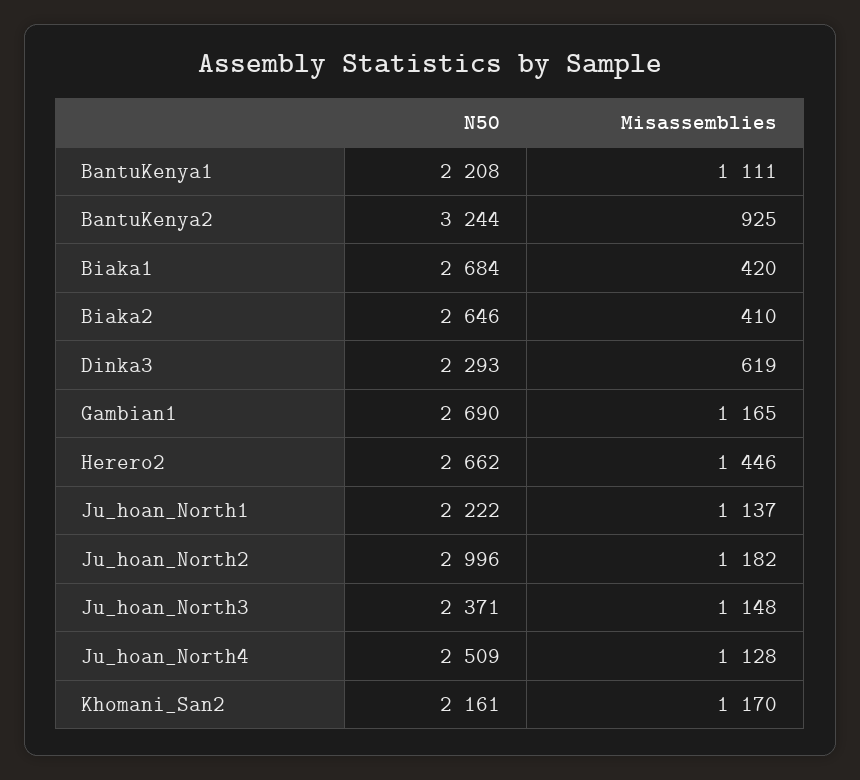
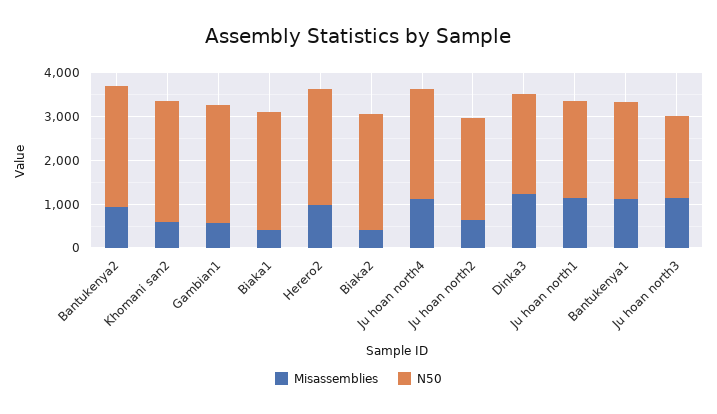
  {
    "N50": {
      "BantuKenya1": 2208,
-     "BantuKenya2": 3244,
+     "BantuKenya2": 2800,
      "Biaka1": 2684,
      "Biaka2": 2646,
      "Dinka3": 2293,
      "Gambian1": 2690,
      "Herero2": 2662,
      "Ju_hoan_North1": 2222,
-     "Ju_hoan_North2": 2996,
+     "Ju_hoan_North2": 2400,
-     "Ju_hoan_North3": 2371,
+     "Ju_hoan_North3": 1800,
      "Ju_hoan_North4": 2509,
-     "Khomani_San2": 2161
+     "Khomani_San2": 2800
    },
    "Misassemblies": {
      "BantuKenya1": 1111,
      "BantuKenya2": 925,
      "Biaka1": 420,
      "Biaka2": 410,
-     "Dinka3": 619,
+     "Dinka3": 1200,
-     "Gambian1": 1165,
+     "Gambian1": 600,
-     "Herero2": 1446,
+     "Herero2": 1000,
      "Ju_hoan_North1": 1137,
-     "Ju_hoan_North2": 1182,
+     "Ju_hoan_North2": 600,
      "Ju_hoan_North3": 1148,
      "Ju_hoan_North4": 1128,
-     "Khomani_San2": 1170
+     "Khomani_San2": 600
    }
  }

